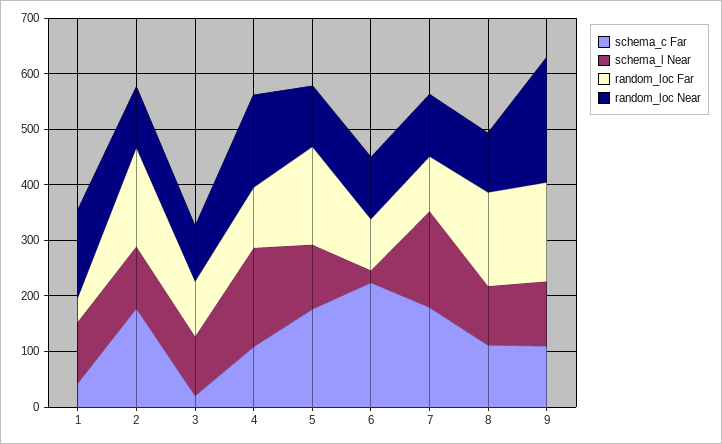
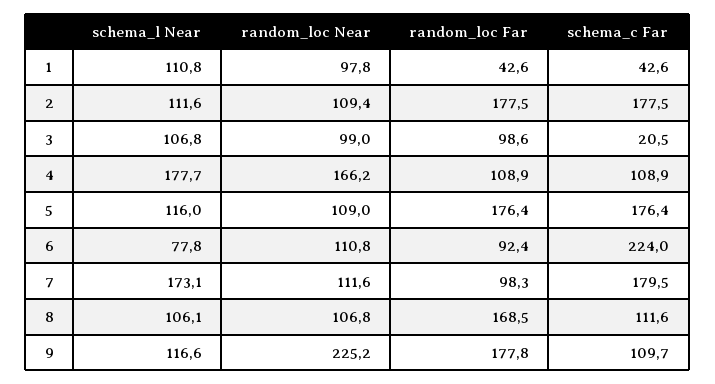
  {
    "schema_c Far": {
      "1": 42.6,
      "2": 177.5,
      "3": 20.5,
      "4": 108.9,
      "5": 176.4,
      "6": 224,
      "7": 179.5,
      "8": 111.6,
      "9": 109.7
    },
    "schema_l Near": {
      "1": 110.8,
      "2": 111.6,
      "3": 106.8,
      "4": 177.7,
      "5": 116,
-     "6": 20,
+     "6": 77.8,
      "7": 173.1,
      "8": 106.1,
      "9": 116.6
    },
    "random_loc Far": {
      "1": 42.6,
      "2": 177.5,
      "3": 98.6,
      "4": 108.9,
      "5": 176.4,
      "6": 92.4,
      "7": 98.3,
      "8": 168.5,
      "9": 177.8
    },
    "random_loc Near": {
-     "1": 160,
+     "1": 97.8,
      "2": 109.4,
      "3": 99,
      "4": 166.2,
      "5": 109,
      "6": 110.8,
      "7": 111.6,
      "8": 106.8,
      "9": 225.2
    }
  }

